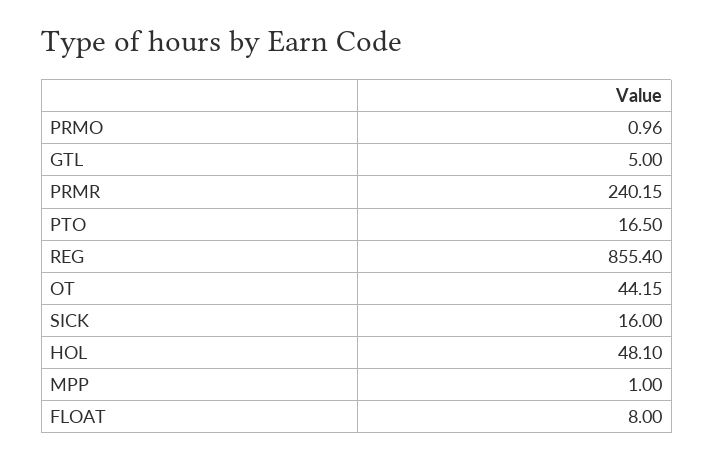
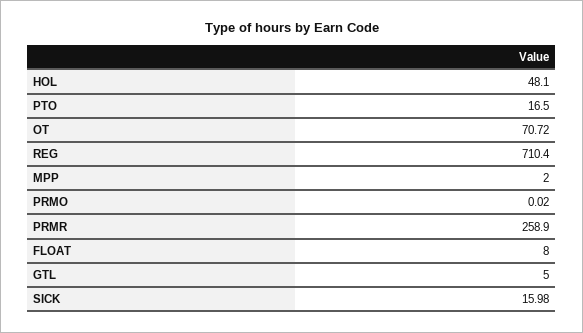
  {
-   "PRMO": 0.96,
+   "PRMO": 0.02,
    "GTL": 5,
-   "PRMR": 240.15,
+   "PRMR": 258.9,
    "PTO": 16.5,
-   "REG": 855.4,
+   "REG": 710.4,
-   "OT": 44.15,
+   "OT": 70.72,
-   "SICK": 16,
+   "SICK": 15.98,
    "HOL": 48.1,
-   "MPP": 1,
+   "MPP": 2,
    "FLOAT": 8
  }

